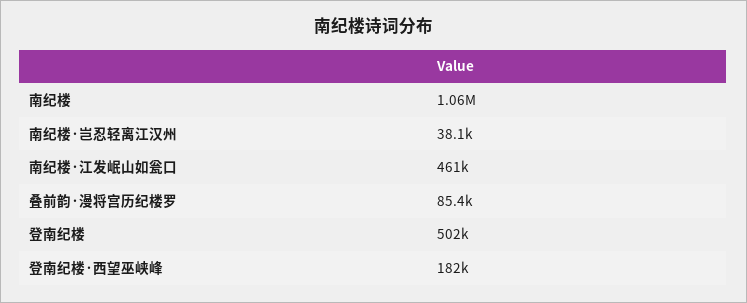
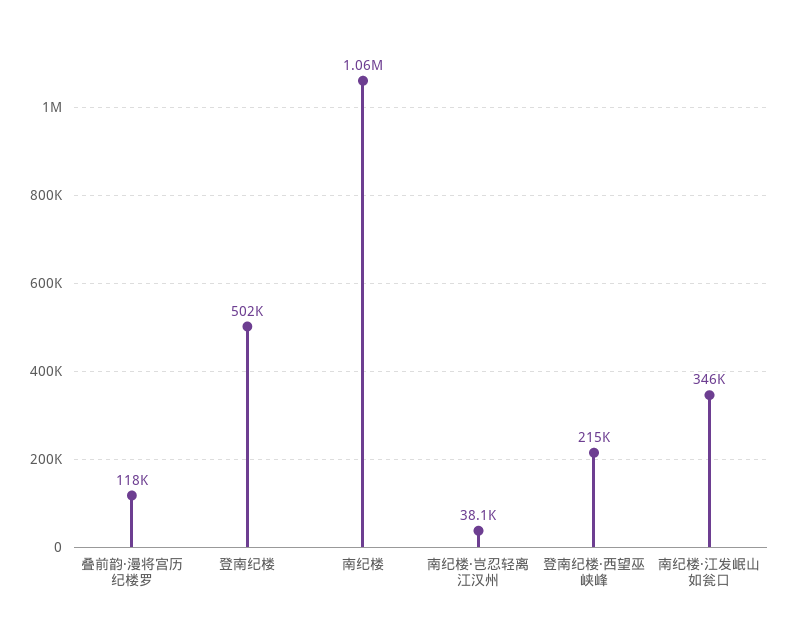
  {
    "南纪楼": 1060000,
    "南纪楼·岂忍轻离江汉州": 38100,
-   "南纪楼·江发岷山如瓮口": 461000,
+   "南纪楼·江发岷山如瓮口": 346000,
-   "叠前韵·漫将宫历纪楼罗": 85400,
+   "叠前韵·漫将宫历纪楼罗": 118000,
    "登南纪楼": 502000,
-   "登南纪楼·西望巫峡峰": 182000
+   "登南纪楼·西望巫峡峰": 215000
  }

